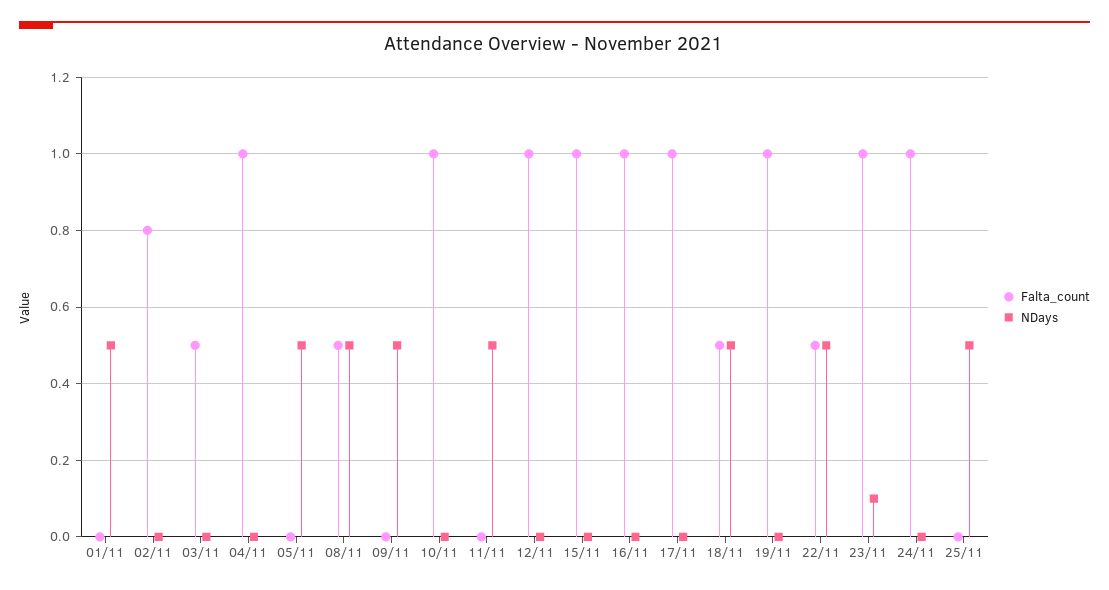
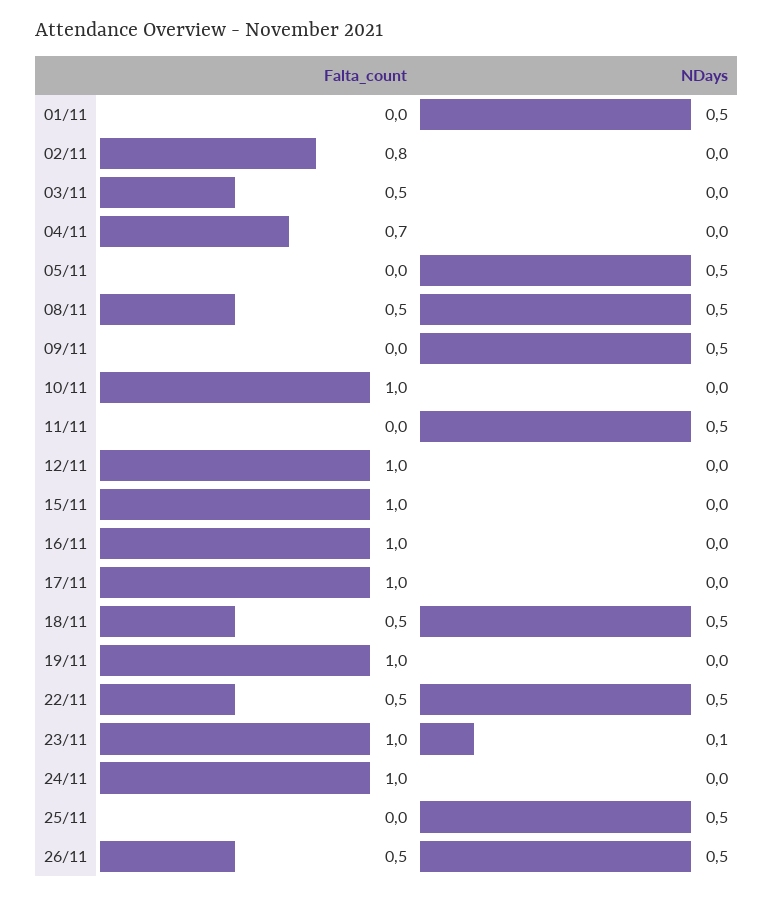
  {
    "Falta_count": {
      "01/11": 0,
      "02/11": 0.8,
      "03/11": 0.5,
-     "04/11": 1,
+     "04/11": 0.7,
      "05/11": 0,
      "08/11": 0.5,
      "09/11": 0,
      "10/11": 1,
      "11/11": 0,
      "12/11": 1,
      "15/11": 1,
      "16/11": 1,
      "17/11": 1,
      "18/11": 0.5,
      "19/11": 1,
      "22/11": 0.5,
      "23/11": 1,
      "24/11": 1,
-     "25/11": 0
+     "25/11": 0,
+     "26/11": 0.5
    },
    "NDays": {
      "01/11": 0.5,
      "02/11": 0,
      "03/11": 0,
      "04/11": 0,
      "05/11": 0.5,
      "08/11": 0.5,
      "09/11": 0.5,
      "10/11": 0,
      "11/11": 0.5,
      "12/11": 0,
      "15/11": 0,
      "16/11": 0,
      "17/11": 0,
      "18/11": 0.5,
      "19/11": 0,
      "22/11": 0.5,
      "23/11": 0.1,
      "24/11": 0,
-     "25/11": 0.5
+     "25/11": 0.5,
+     "26/11": 0.5
    }
  }

